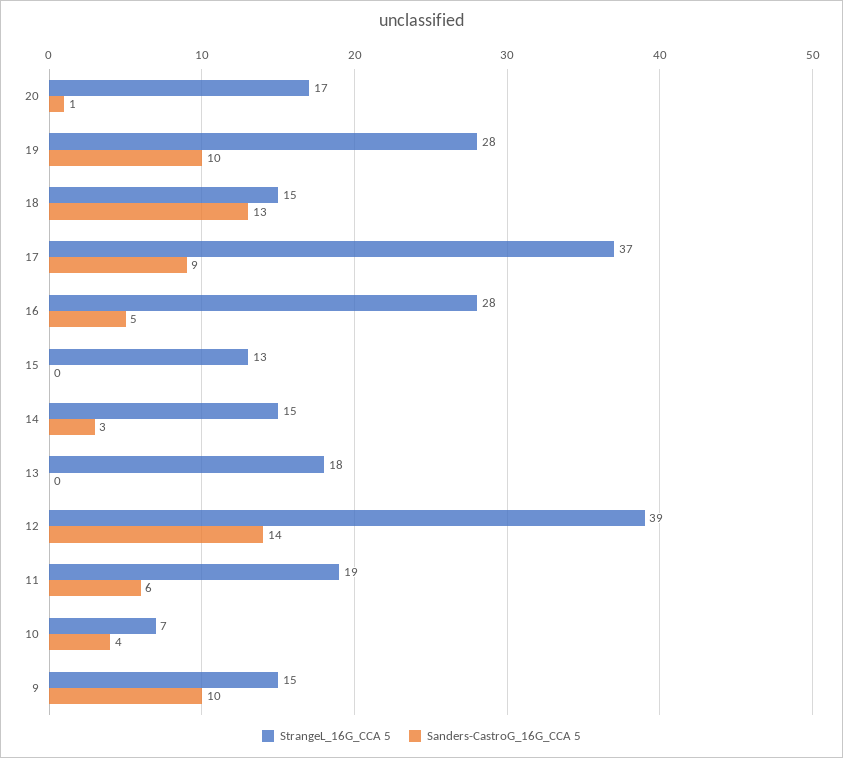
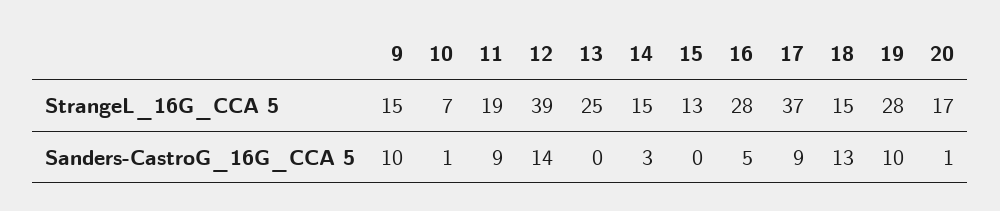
  {
    "StrangeL_16G_CCA 5": {
      "20": 17,
      "19": 28,
      "18": 15,
      "17": 37,
      "16": 28,
      "15": 13,
      "14": 15,
-     "13": 18,
+     "13": 25,
      "12": 39,
      "11": 19,
      "10": 7,
      "9": 15
    },
    "Sanders-CastroG_16G_CCA 5": {
      "20": 1,
      "19": 10,
      "18": 13,
      "17": 9,
      "16": 5,
      "15": 0,
      "14": 3,
      "13": 0,
      "12": 14,
-     "11": 6,
+     "11": 9,
-     "10": 4,
+     "10": 1,
      "9": 10
    }
  }

